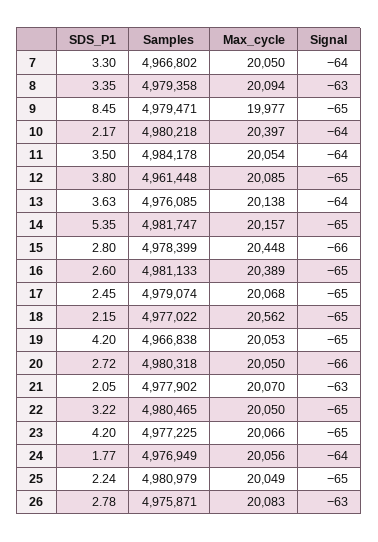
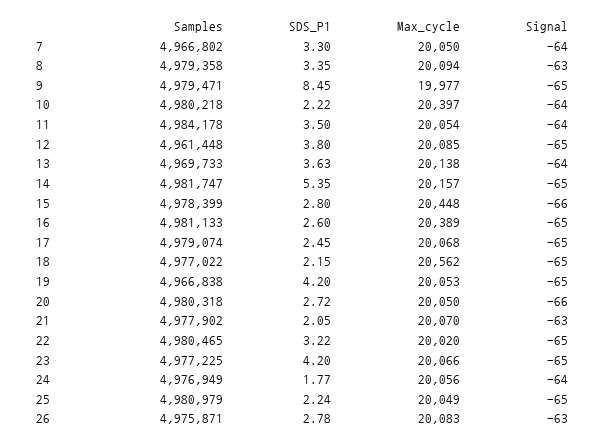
  {
    "SDS_P1": {
      "7": 3.3,
      "8": 3.35,
      "9": 8.45,
-     "10": 2.17,
+     "10": 2.22,
      "11": 3.5,
      "12": 3.8,
      "13": 3.63,
      "14": 5.35,
      "15": 2.8,
      "16": 2.6,
      "17": 2.45,
      "18": 2.15,
      "19": 4.2,
      "20": 2.72,
      "21": 2.05,
      "22": 3.22,
      "23": 4.2,
      "24": 1.77,
      "25": 2.24,
      "26": 2.78
    },
    "Samples": {
      "7": 4966802,
      "8": 4979358,
      "9": 4979471,
      "10": 4980218,
      "11": 4984178,
      "12": 4961448,
-     "13": 4976085,
+     "13": 4969733,
      "14": 4981747,
      "15": 4978399,
      "16": 4981133,
      "17": 4979074,
      "18": 4977022,
      "19": 4966838,
      "20": 4980318,
      "21": 4977902,
      "22": 4980465,
      "23": 4977225,
      "24": 4976949,
      "25": 4980979,
      "26": 4975871
    },
    "Max_cycle": {
      "7": 20050,
      "8": 20094,
      "9": 19977,
      "10": 20397,
      "11": 20054,
      "12": 20085,
      "13": 20138,
      "14": 20157,
      "15": 20448,
      "16": 20389,
      "17": 20068,
      "18": 20562,
      "19": 20053,
      "20": 20050,
      "21": 20070,
-     "22": 20050,
+     "22": 20020,
      "23": 20066,
      "24": 20056,
      "25": 20049,
      "26": 20083
    },
    "Signal": {
      "7": -64,
      "8": -63,
      "9": -65,
      "10": -64,
      "11": -64,
      "12": -65,
      "13": -64,
      "14": -65,
      "15": -66,
      "16": -65,
      "17": -65,
      "18": -65,
      "19": -65,
      "20": -66,
      "21": -63,
      "22": -65,
      "23": -65,
      "24": -64,
      "25": -65,
      "26": -63
    }
  }

